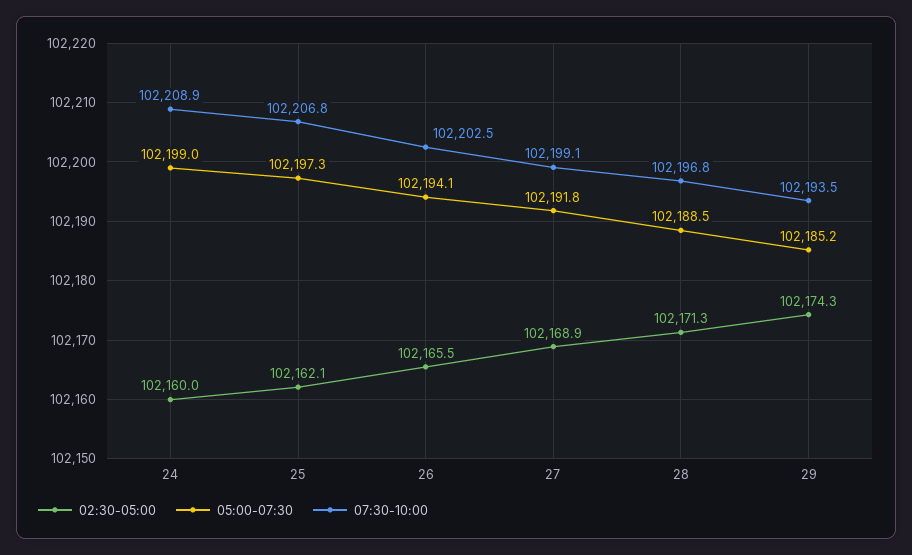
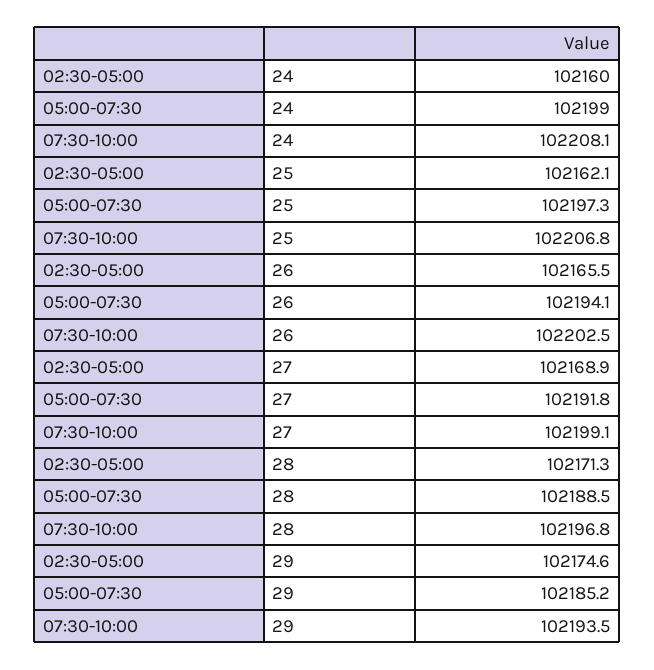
  {
    "02:30-05:00": {
      "24": 102160,
      "25": 102162.1,
      "26": 102165.5,
      "27": 102168.9,
      "28": 102171.3,
-     "29": 102174.3
+     "29": 102174.6
    },
    "05:00-07:30": {
      "24": 102199,
      "25": 102197.3,
      "26": 102194.1,
      "27": 102191.8,
      "28": 102188.5,
      "29": 102185.2
    },
    "07:30-10:00": {
-     "24": 102208.9,
+     "24": 102208.1,
      "25": 102206.8,
      "26": 102202.5,
      "27": 102199.1,
      "28": 102196.8,
      "29": 102193.5
    }
  }

